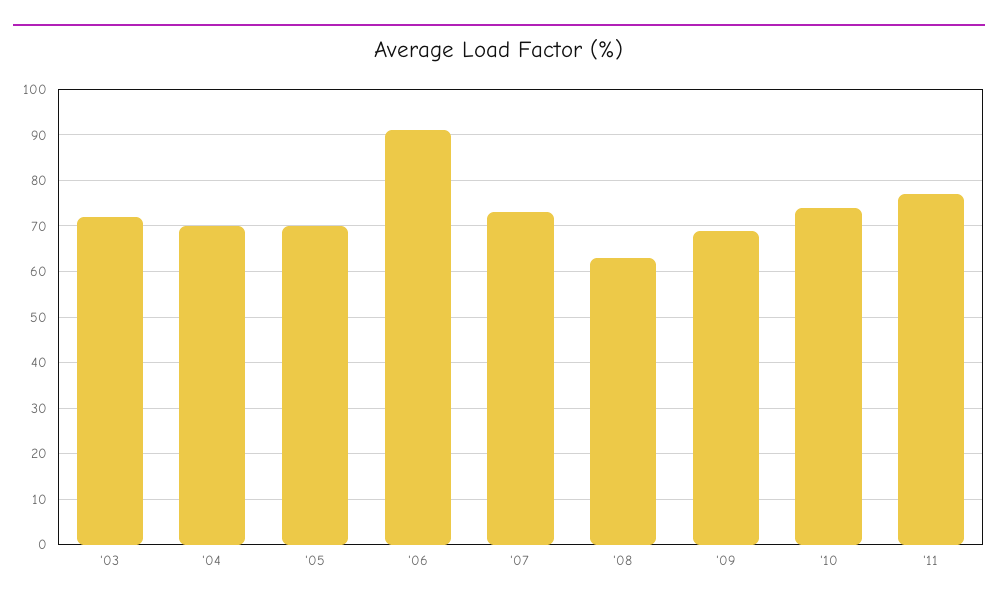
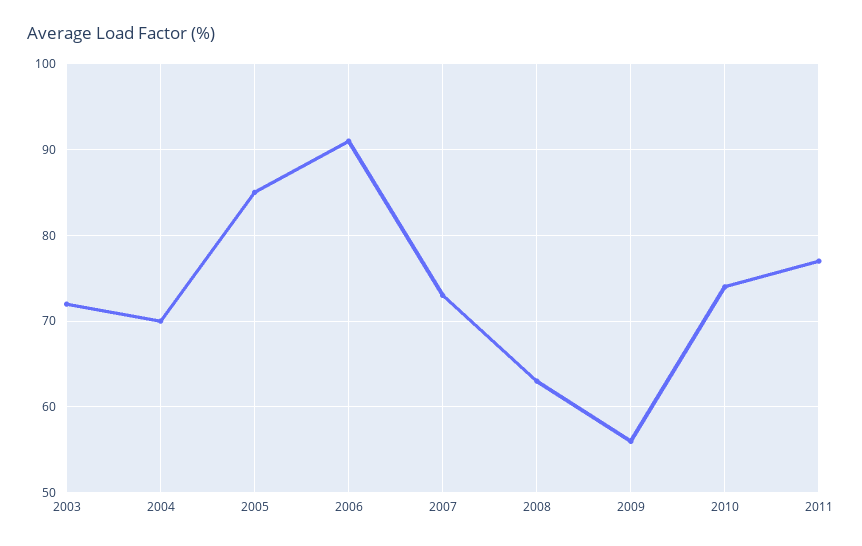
  {
    "'03": 72,
    "'04": 70,
-   "'05": 70,
+   "'05": 85,
    "'06": 91,
    "'07": 73,
    "'08": 63,
-   "'09": 70,
+   "'09": 56,
    "'10": 74,
    "'11": 77
  }

